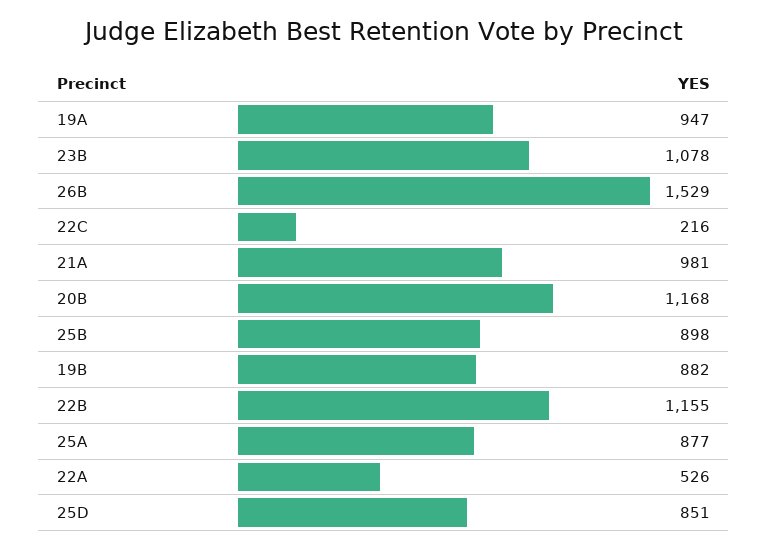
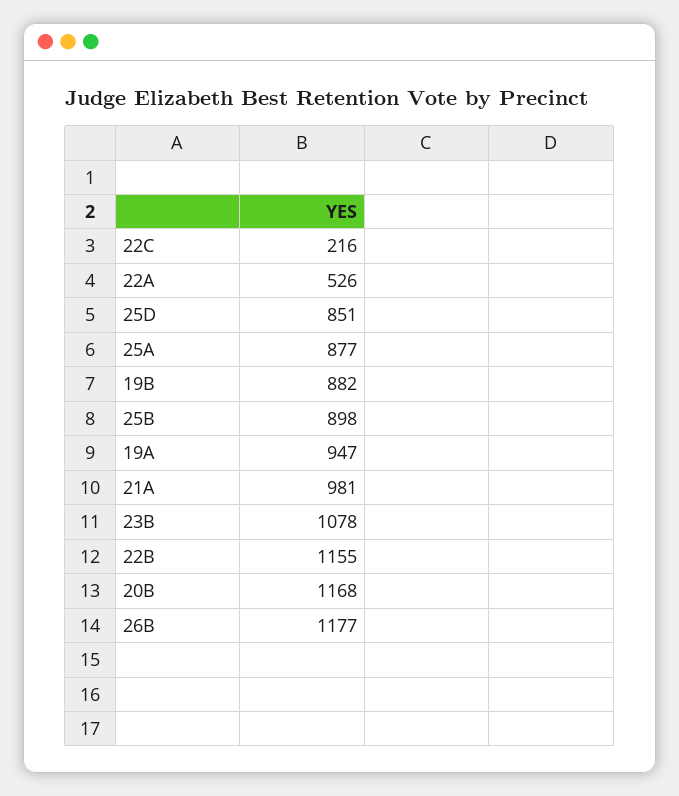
  {
    "19A": 947,
    "23B": 1078,
-   "26B": 1529,
+   "26B": 1177,
    "22C": 216,
    "21A": 981,
    "20B": 1168,
    "25B": 898,
    "19B": 882,
    "22B": 1155,
    "25A": 877,
    "22A": 526,
    "25D": 851
  }

